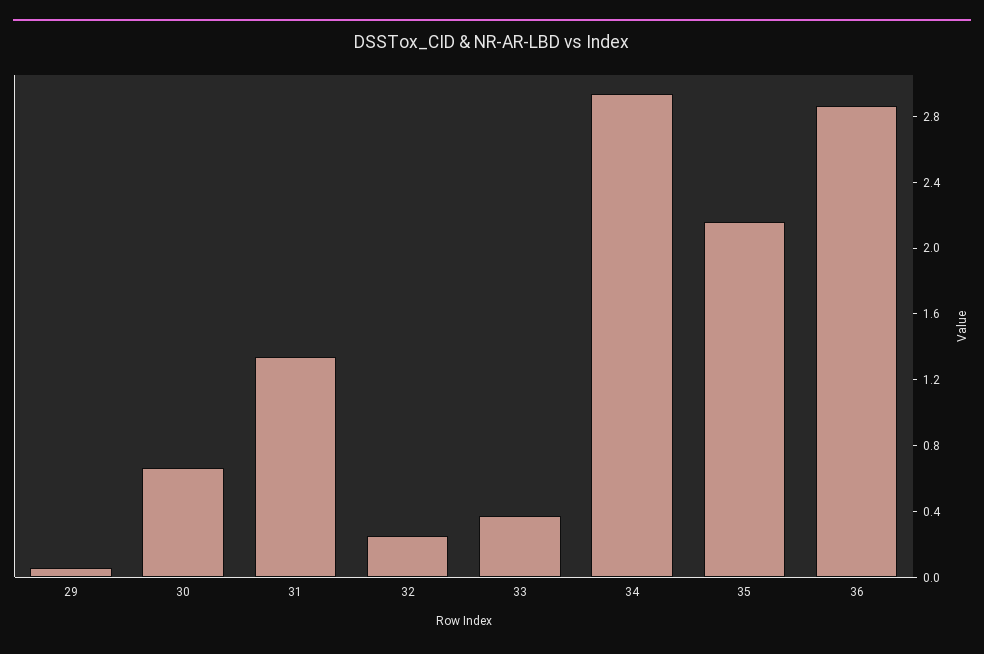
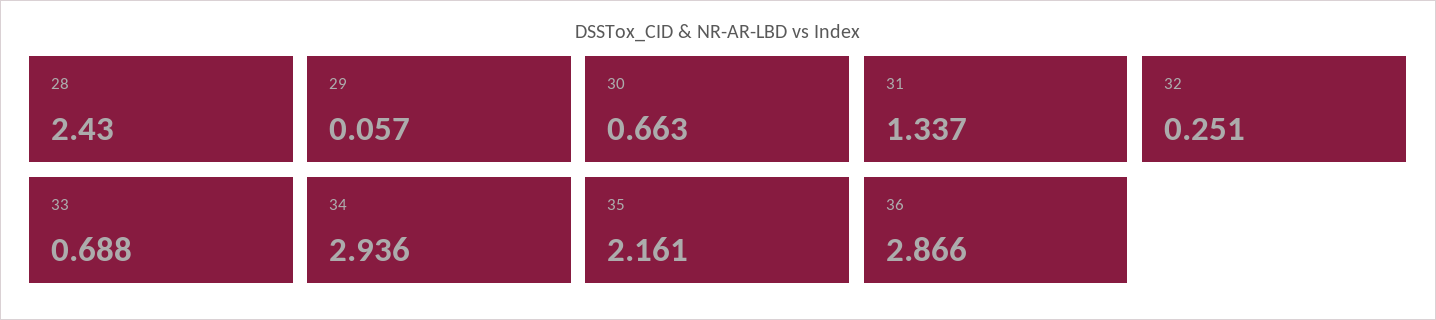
  {
    "29": 0.057,
    "30": 0.663,
    "31": 1.337,
    "32": 0.251,
-   "33": 0.4,
+   "33": 0.688,
    "34": 2.936,
    "35": 2.161,
-   "36": 2.866
+   "36": 2.866,
+   "28": 2.43
  }

